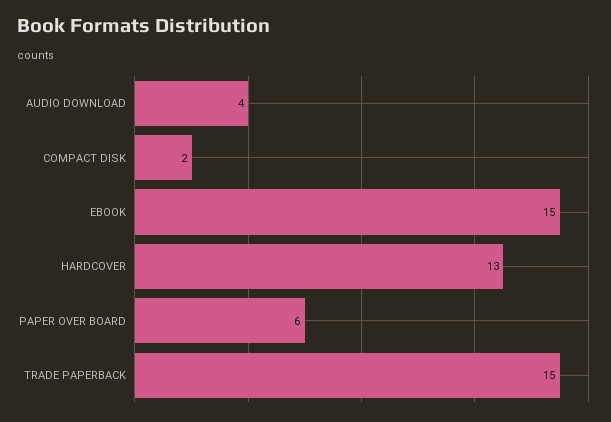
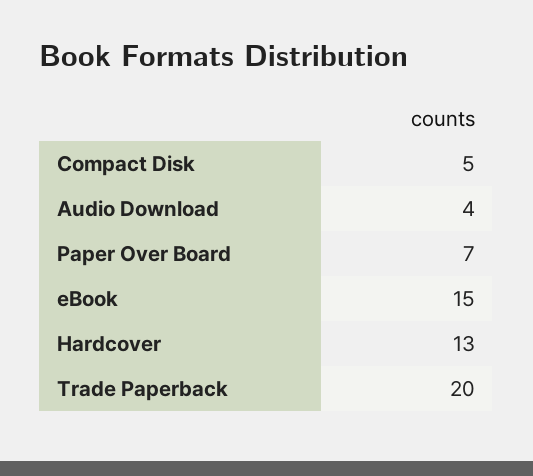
  {
    "AUDIO DOWNLOAD": 4,
-   "COMPACT DISK": 2,
+   "COMPACT DISK": 5,
    "EBOOK": 15,
    "HARDCOVER": 13,
-   "PAPER OVER BOARD": 6,
+   "PAPER OVER BOARD": 7,
-   "TRADE PAPERBACK": 15
+   "TRADE PAPERBACK": 20
  }

